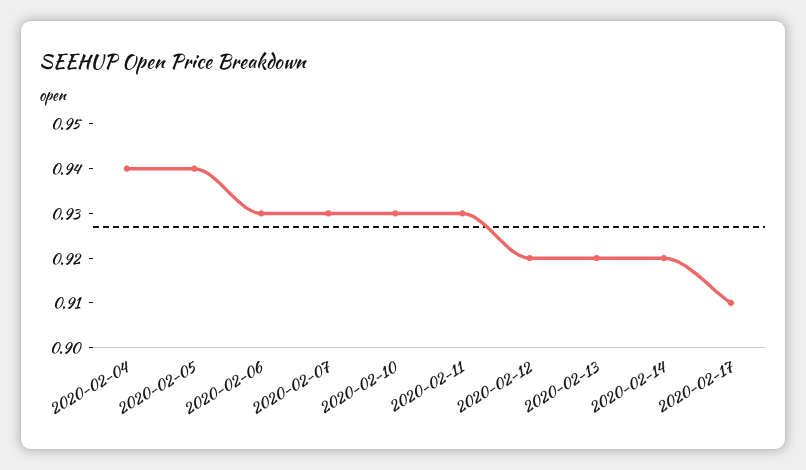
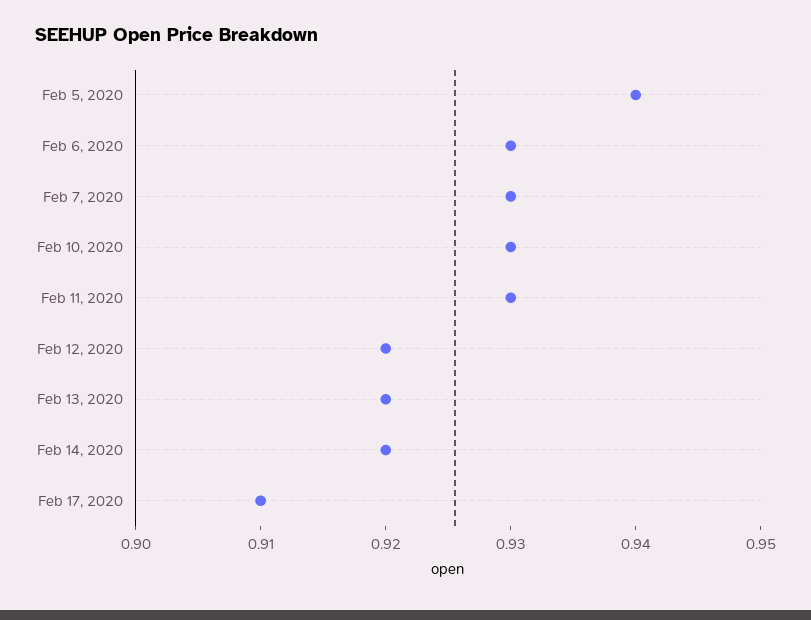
  {
-   "2020-02-04": 0.94,
    "2020-02-05": 0.94,
    "2020-02-06": 0.93,
    "2020-02-07": 0.93,
    "2020-02-10": 0.93,
    "2020-02-11": 0.93,
    "2020-02-12": 0.92,
    "2020-02-13": 0.92,
    "2020-02-14": 0.92,
    "2020-02-17": 0.91
  }

